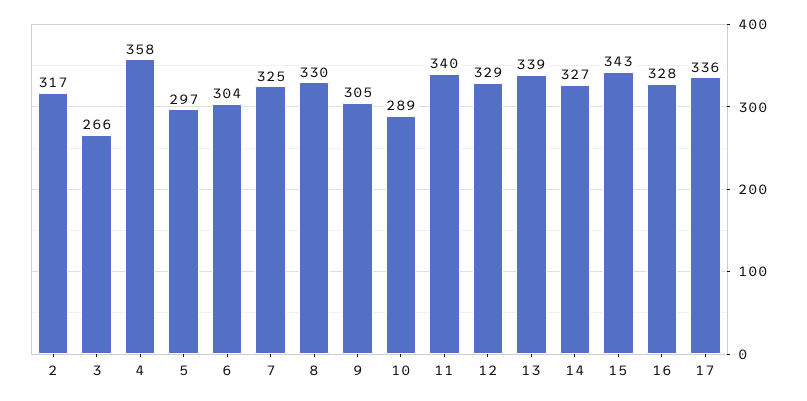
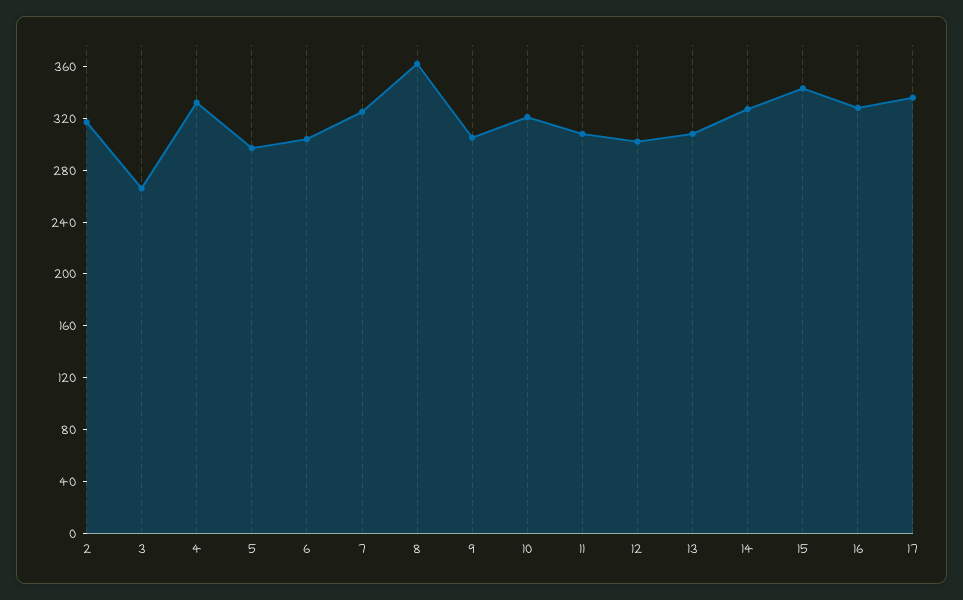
  {
    "2": 317,
    "3": 266,
-   "4": 358,
+   "4": 330,
    "5": 297,
    "6": 304,
    "7": 325,
-   "8": 330,
+   "8": 360,
    "9": 305,
-   "10": 289,
+   "10": 320,
-   "11": 340,
+   "11": 310,
-   "12": 329,
+   "12": 300,
-   "13": 339,
+   "13": 310,
    "14": 327,
    "15": 343,
    "16": 328,
    "17": 336
  }

